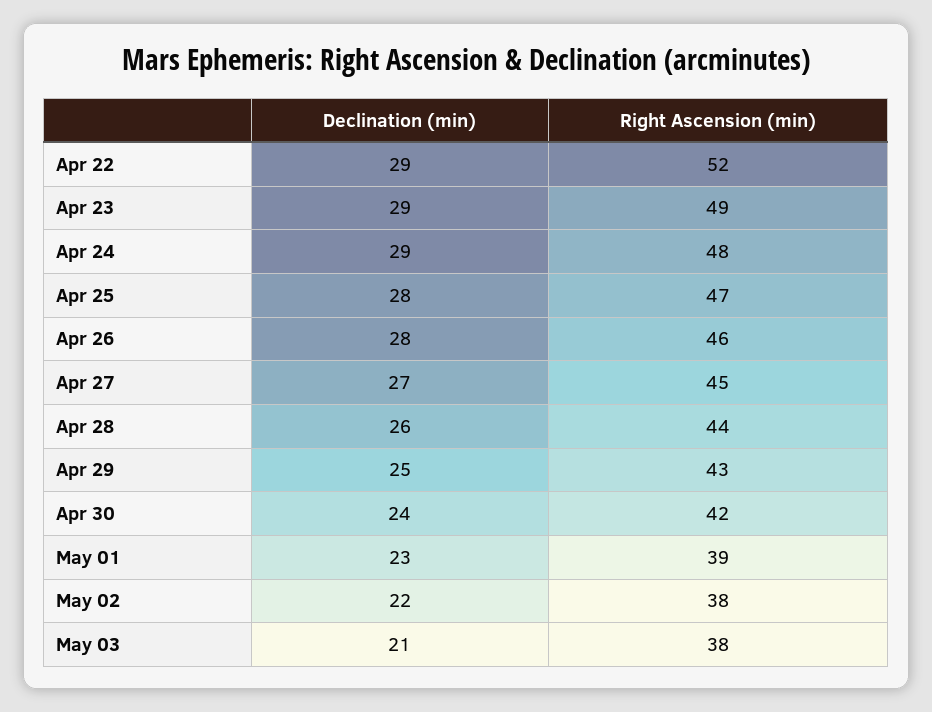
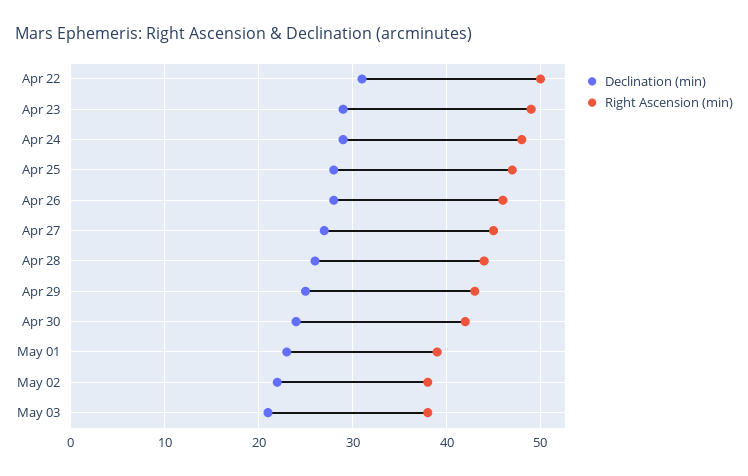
  {
    "Declination (min)": {
-     "Apr 22": 29,
+     "Apr 22": 31,
      "Apr 23": 29,
      "Apr 24": 29,
      "Apr 25": 28,
      "Apr 26": 28,
      "Apr 27": 27,
      "Apr 28": 26,
      "Apr 29": 25,
      "Apr 30": 24,
      "May 01": 23,
      "May 02": 22,
      "May 03": 21
    },
    "Right Ascension (min)": {
-     "Apr 22": 52,
+     "Apr 22": 50,
      "Apr 23": 49,
      "Apr 24": 48,
      "Apr 25": 47,
      "Apr 26": 46,
      "Apr 27": 45,
      "Apr 28": 44,
      "Apr 29": 43,
      "Apr 30": 42,
      "May 01": 39,
      "May 02": 38,
      "May 03": 38
    }
  }

